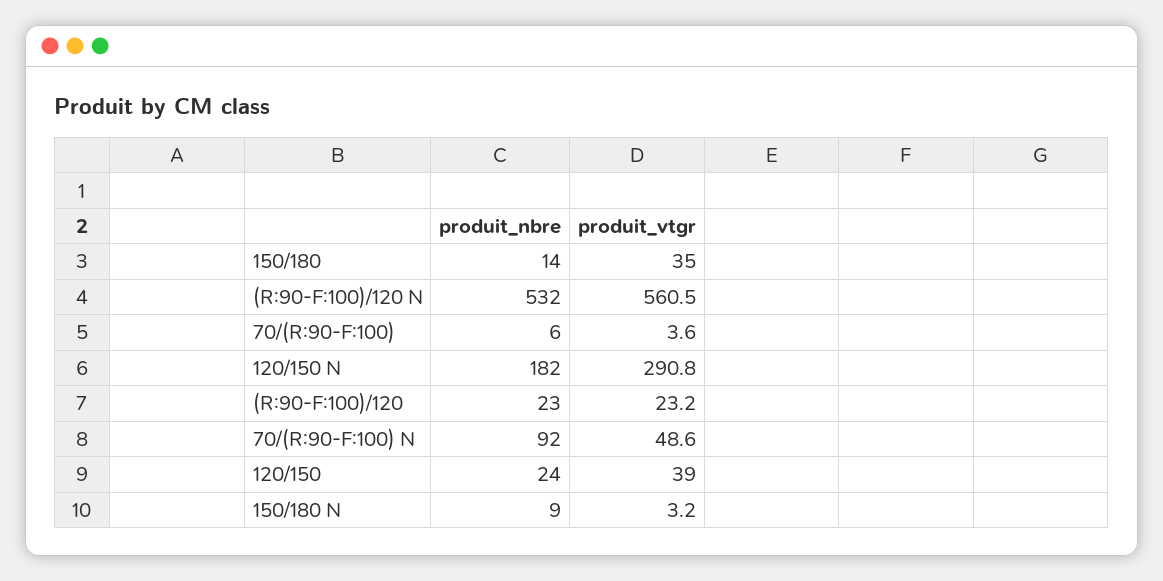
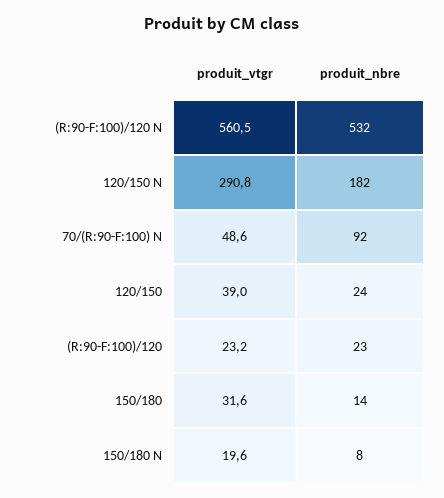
  {
    "produit_nbre": {
      "150/180": 14,
      "(R:90-F:100)/120 N": 532,
-     "70/(R:90-F:100)": 6,
      "120/150 N": 182,
      "(R:90-F:100)/120": 23,
      "70/(R:90-F:100) N": 92,
      "120/150": 24,
-     "150/180 N": 9
+     "150/180 N": 8
    },
    "produit_vtgr": {
-     "150/180": 35,
+     "150/180": 31.6,
      "(R:90-F:100)/120 N": 560.5,
-     "70/(R:90-F:100)": 3.6,
      "120/150 N": 290.8,
      "(R:90-F:100)/120": 23.2,
      "70/(R:90-F:100) N": 48.6,
      "120/150": 39,
-     "150/180 N": 3.2
+     "150/180 N": 19.6
    }
  }

